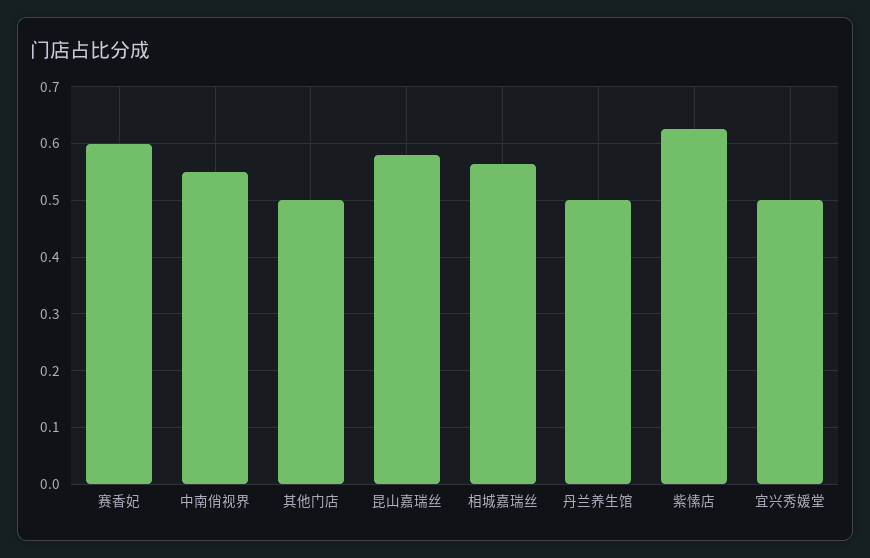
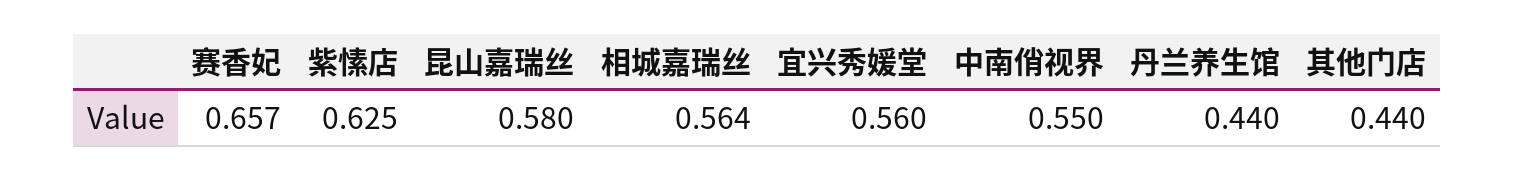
  {
-   "赛香妃": 0.6,
+   "赛香妃": 0.657,
    "中南俏视界": 0.55,
-   "其他门店": 0.5,
+   "其他门店": 0.44,
    "昆山嘉瑞丝": 0.58,
    "相城嘉瑞丝": 0.564,
-   "丹兰养生馆": 0.5,
+   "丹兰养生馆": 0.44,
    "紫愫店": 0.625,
-   "宜兴秀媛堂": 0.5
+   "宜兴秀媛堂": 0.56
  }

